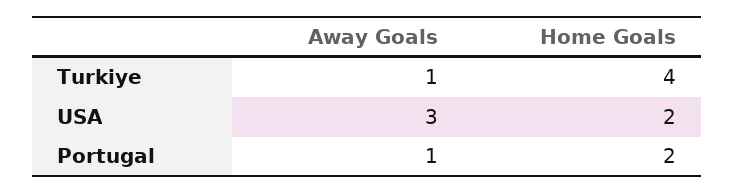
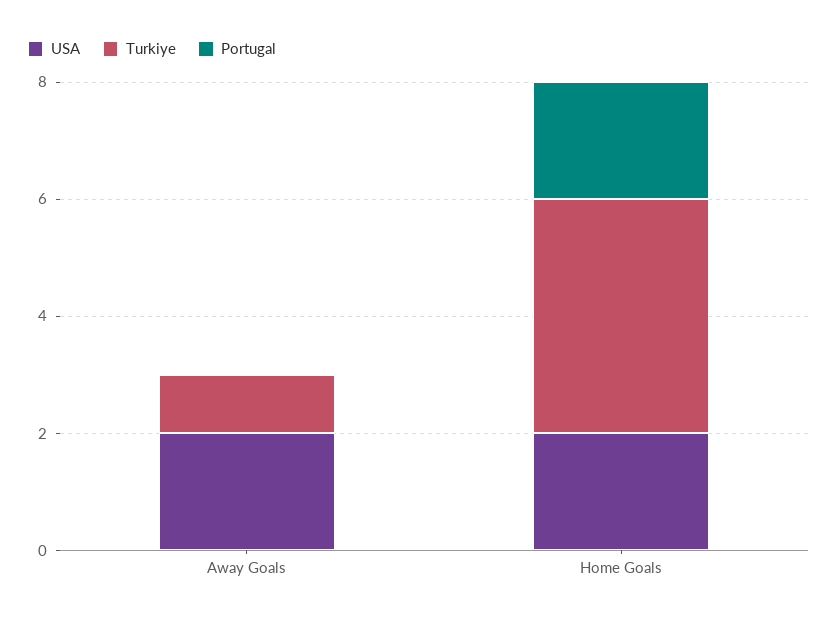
  {
    "Turkiye": {
      "Away Goals": 1,
      "Home Goals": 4
    },
    "USA": {
-     "Away Goals": 3,
+     "Away Goals": 2,
      "Home Goals": 2
    },
    "Portugal": {
-     "Away Goals": 1,
+     "Away Goals": 0,
      "Home Goals": 2
    }
  }

